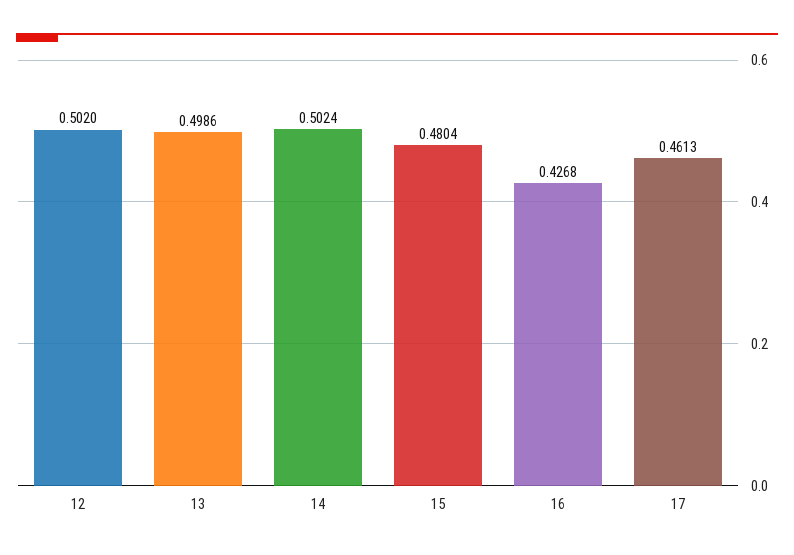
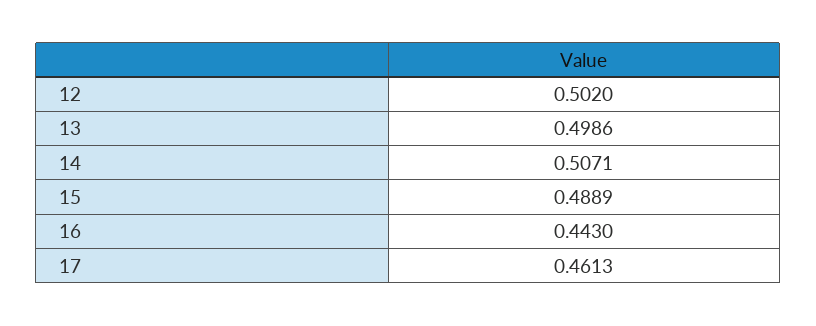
  {
    "12": 0.502,
    "13": 0.4986,
-   "14": 0.5024,
+   "14": 0.5071,
-   "15": 0.4804,
+   "15": 0.4889,
-   "16": 0.4268,
+   "16": 0.443,
    "17": 0.4613
  }

